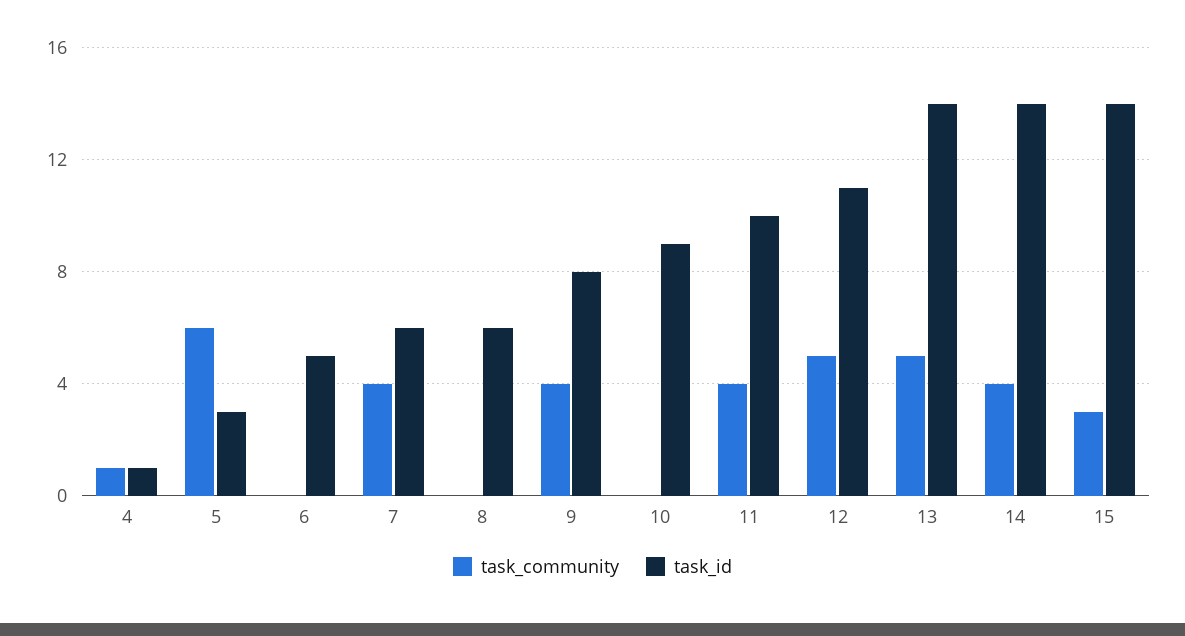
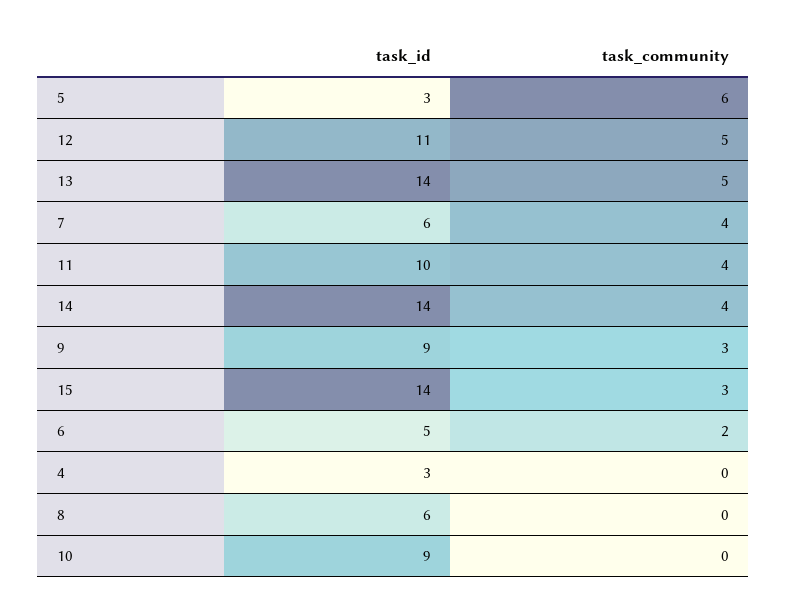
  {
    "task_community": {
-     "4": 1,
+     "4": 0,
      "5": 6,
-     "6": 0,
+     "6": 2,
      "7": 4,
      "8": 0,
-     "9": 4,
+     "9": 3,
      "10": 0,
      "11": 4,
      "12": 5,
      "13": 5,
      "14": 4,
      "15": 3
    },
    "task_id": {
-     "4": 1,
+     "4": 3,
      "5": 3,
      "6": 5,
      "7": 6,
      "8": 6,
-     "9": 8,
+     "9": 9,
      "10": 9,
      "11": 10,
      "12": 11,
      "13": 14,
      "14": 14,
      "15": 14
    }
  }

